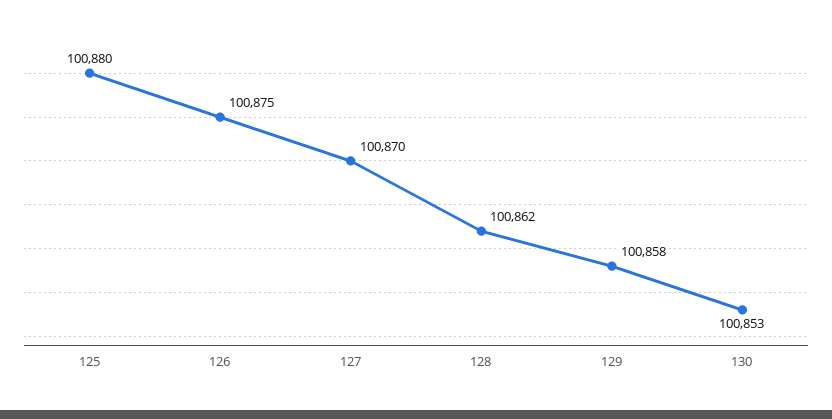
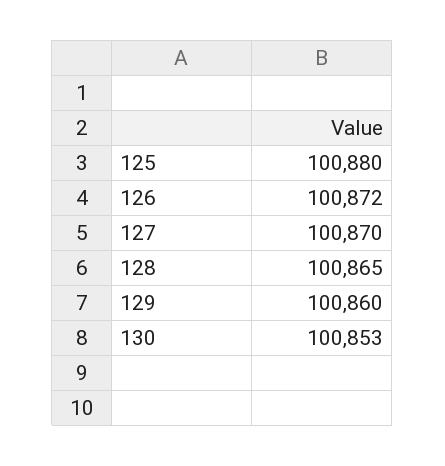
  {
    "125": 100880,
-   "126": 100875,
+   "126": 100872,
    "127": 100870,
-   "128": 100862,
+   "128": 100865,
-   "129": 100858,
+   "129": 100860,
    "130": 100853
  }

